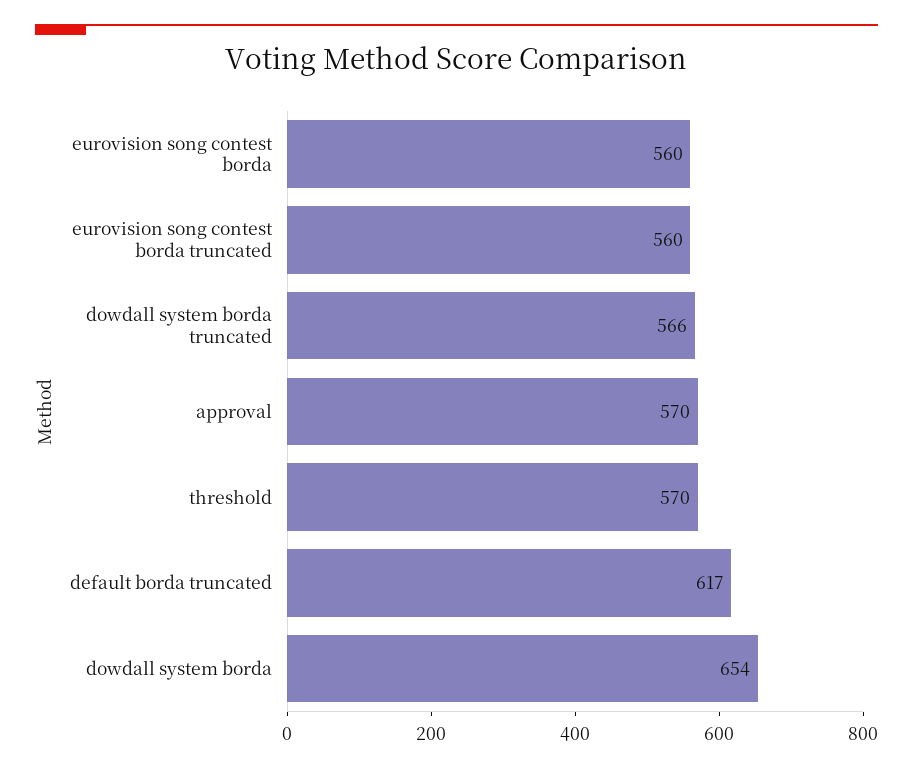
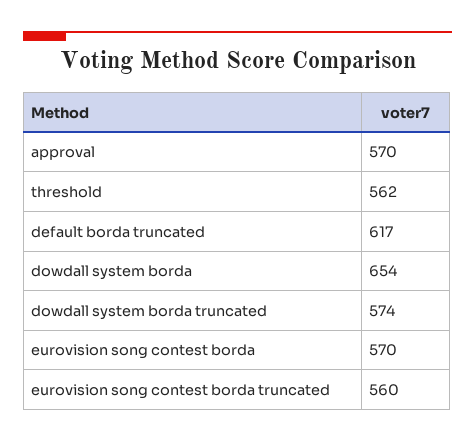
  {
-   "eurovision song contest borda": 560,
+   "eurovision song contest borda": 570,
    "eurovision song contest borda truncated": 560,
-   "dowdall system borda truncated": 566,
+   "dowdall system borda truncated": 574,
    "approval": 570,
-   "threshold": 570,
+   "threshold": 562,
    "default borda truncated": 617,
    "dowdall system borda": 654
  }

